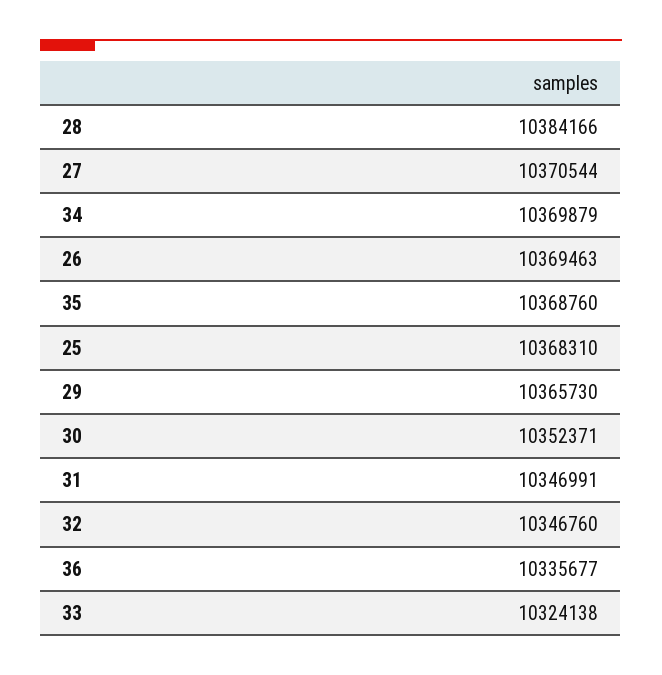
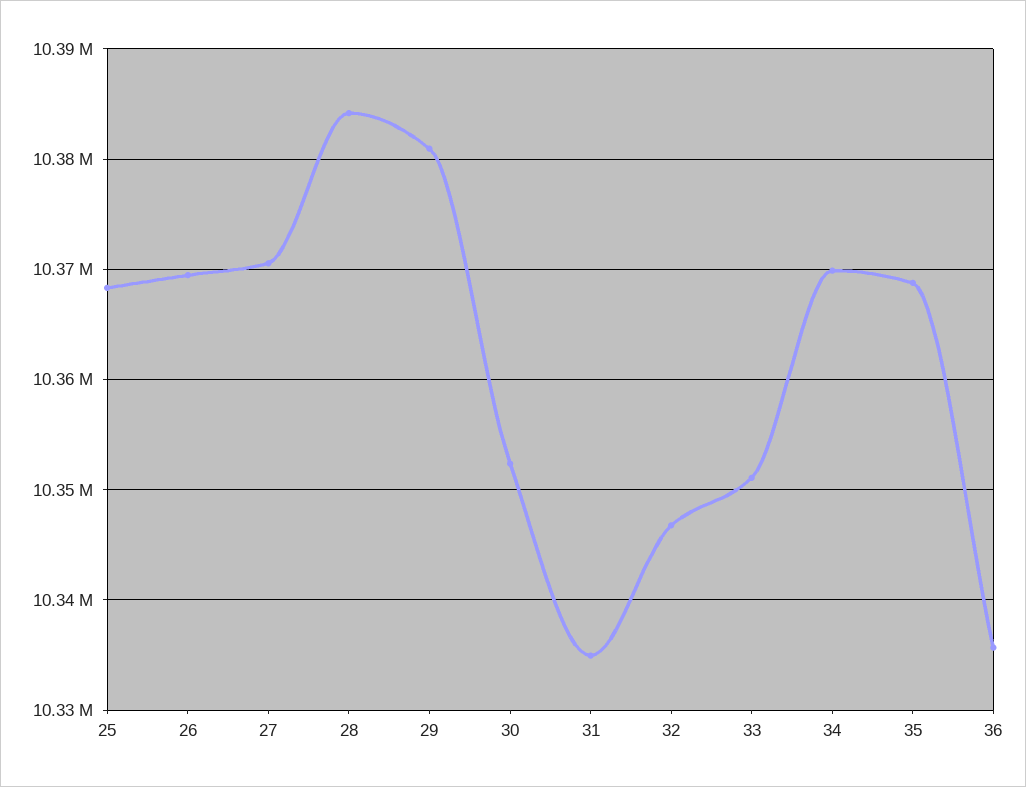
  {
    "28": 10384166,
    "27": 10370544,
    "34": 10369879,
    "26": 10369463,
    "35": 10368760,
    "25": 10368310,
-   "29": 10365730,
+   "29": 10381000,
    "30": 10352371,
-   "31": 10346991,
+   "31": 10335000,
    "32": 10346760,
    "36": 10335677,
-   "33": 10324138
+   "33": 10351000
  }

